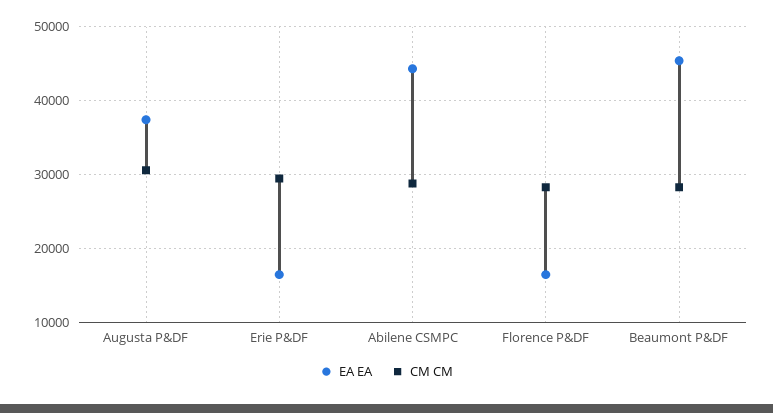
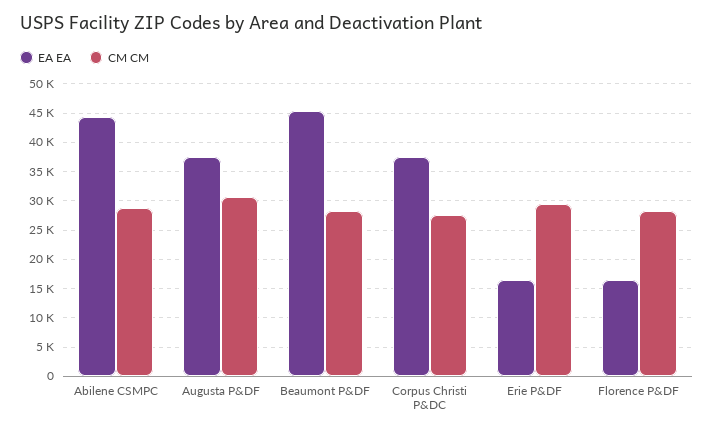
  {
    "EA EA": {
      "Augusta P&DF": 37000,
      "Erie P&DF": 17000,
      "Abilene CSMPC": 44000,
      "Florence P&DF": 17000,
-     "Beaumont P&DF": 45000
+     "Beaumont P&DF": 45000,
+     "Corpus Christi P&DC": 37500
    },
    "CM CM": {
      "Augusta P&DF": 31000,
      "Erie P&DF": 30000,
      "Abilene CSMPC": 29000,
      "Florence P&DF": 28000,
-     "Beaumont P&DF": 28000
+     "Beaumont P&DF": 28000,
+     "Corpus Christi P&DC": 27500
    }
  }

